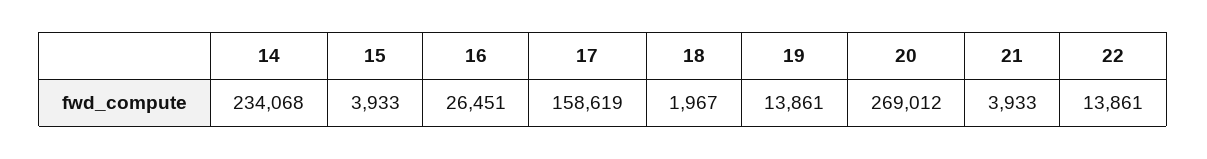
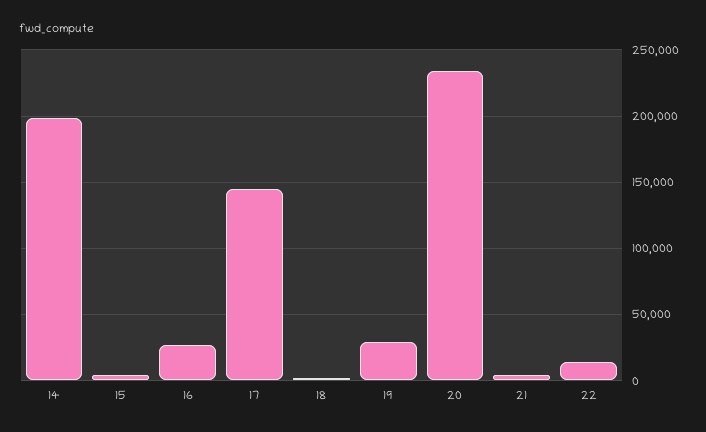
  {
-   "14": 234068,
+   "14": 200000,
    "15": 3933,
    "16": 26451,
-   "17": 158619,
+   "17": 145000,
    "18": 1967,
-   "19": 13861,
+   "19": 30000,
-   "20": 269012,
+   "20": 235000,
    "21": 3933,
    "22": 13861
  }

